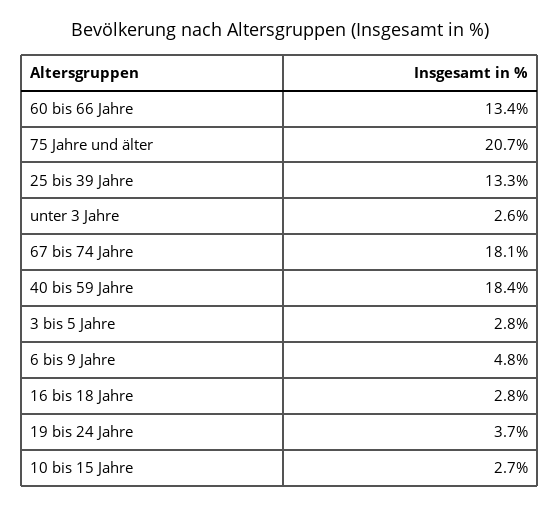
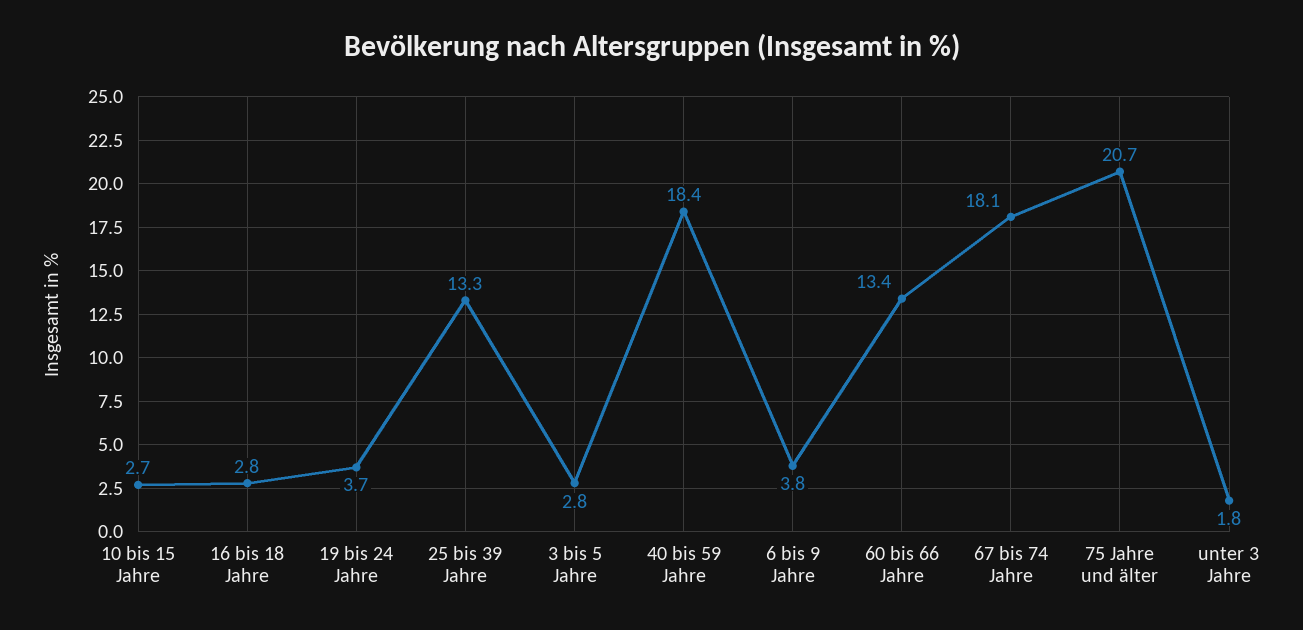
  {
    "60 bis 66 Jahre": 13.4,
    "75 Jahre und älter": 20.7,
    "25 bis 39 Jahre": 13.3,
-   "unter 3 Jahre": 2.6,
+   "unter 3 Jahre": 1.8,
    "67 bis 74 Jahre": 18.1,
    "40 bis 59 Jahre": 18.4,
    "3 bis 5 Jahre": 2.8,
-   "6 bis 9 Jahre": 4.8,
+   "6 bis 9 Jahre": 3.8,
    "16 bis 18 Jahre": 2.8,
    "19 bis 24 Jahre": 3.7,
    "10 bis 15 Jahre": 2.7
  }

